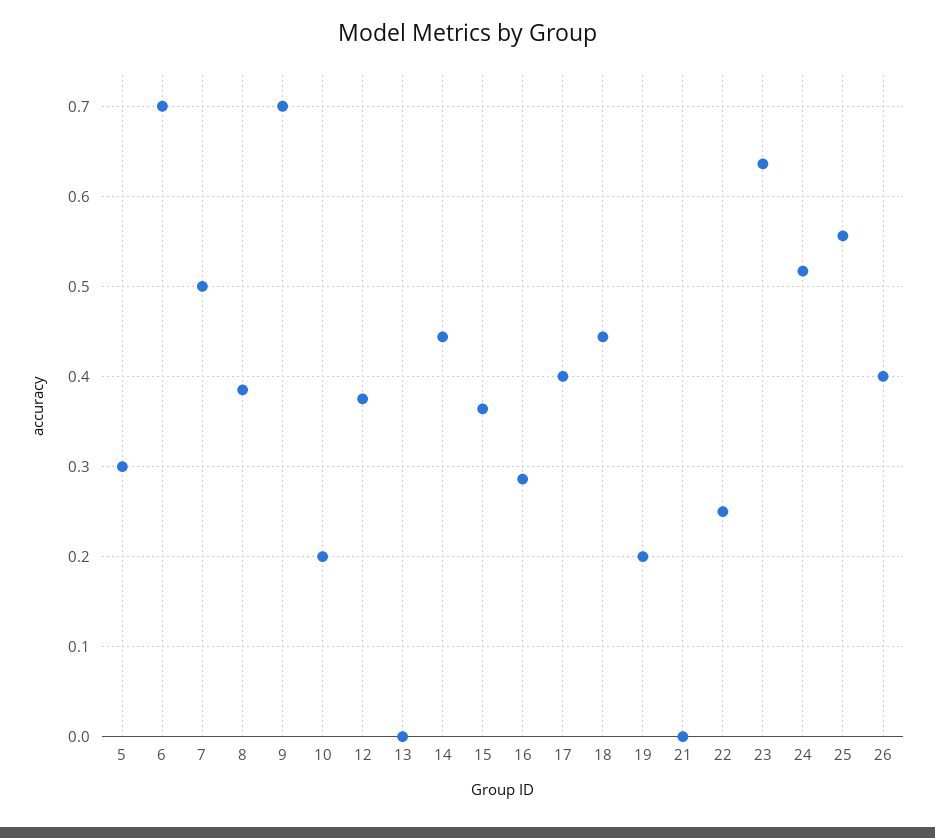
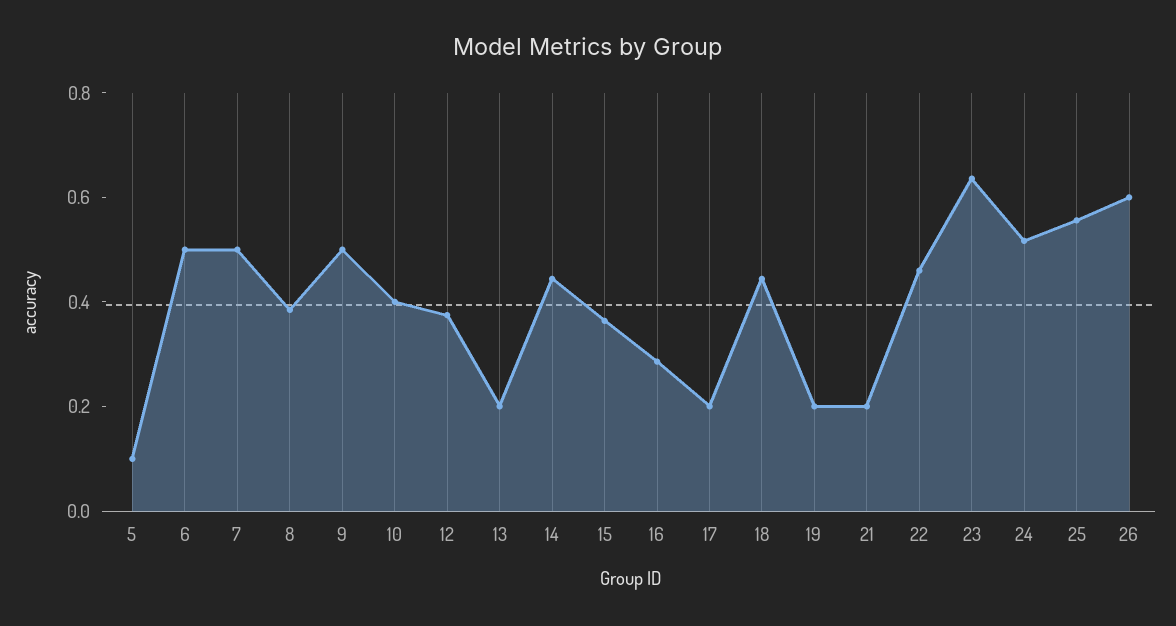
  {
-   "5": 0.3,
+   "5": 0.1,
-   "6": 0.7,
+   "6": 0.5,
    "7": 0.5,
    "8": 0.39,
-   "9": 0.7,
+   "9": 0.5,
-   "10": 0.2,
+   "10": 0.4,
    "12": 0.38,
-   "13": 0,
+   "13": 0.2,
    "14": 0.44,
    "15": 0.36,
    "16": 0.29,
-   "17": 0.4,
+   "17": 0.2,
    "18": 0.44,
    "19": 0.2,
-   "21": 0,
+   "21": 0.2,
-   "22": 0.25,
+   "22": 0.45,
    "23": 0.64,
    "24": 0.52,
    "25": 0.56,
-   "26": 0.4
+   "26": 0.6
  }

